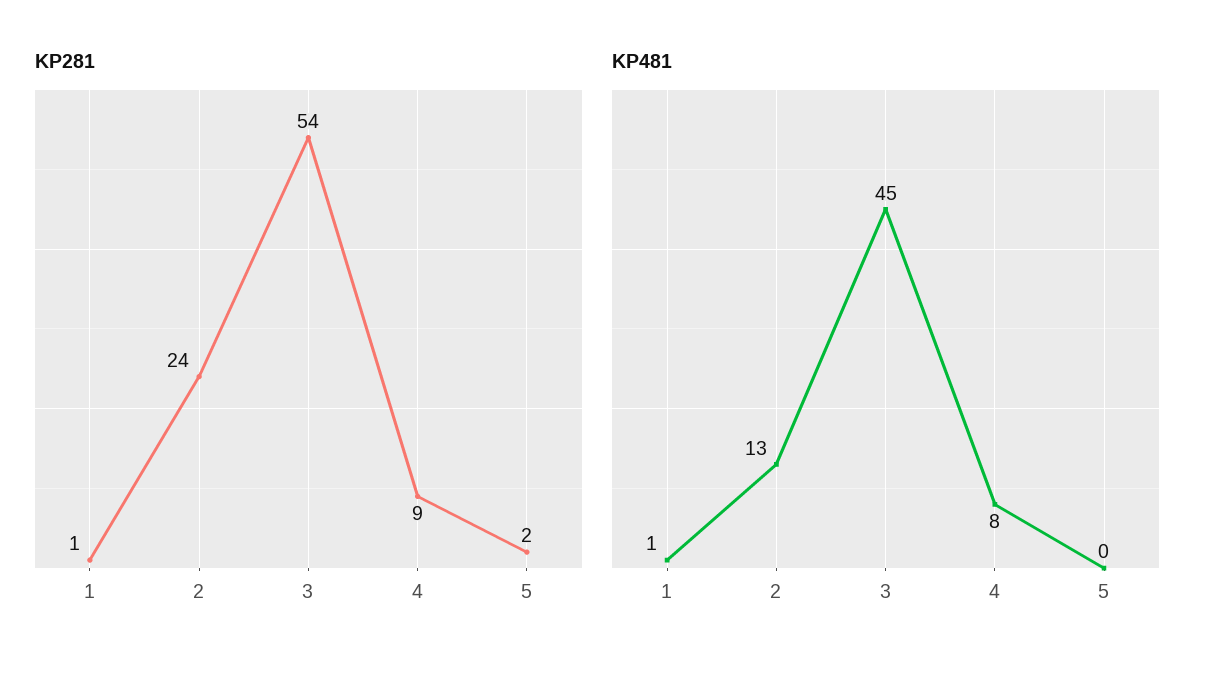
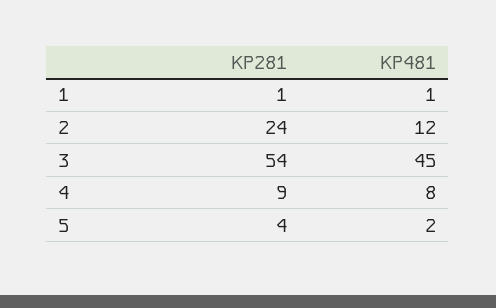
  {
    "KP281": {
      "1": 1,
      "2": 24,
      "3": 54,
      "4": 9,
-     "5": 2
+     "5": 4
    },
    "KP481": {
      "1": 1,
-     "2": 13,
+     "2": 12,
      "3": 45,
      "4": 8,
-     "5": 0
+     "5": 2
    }
  }

